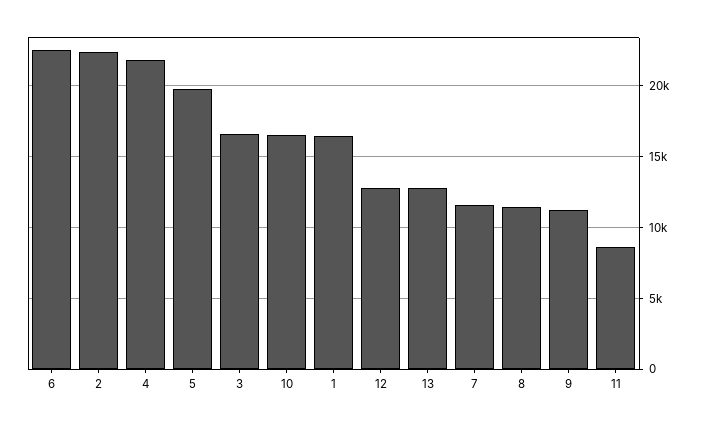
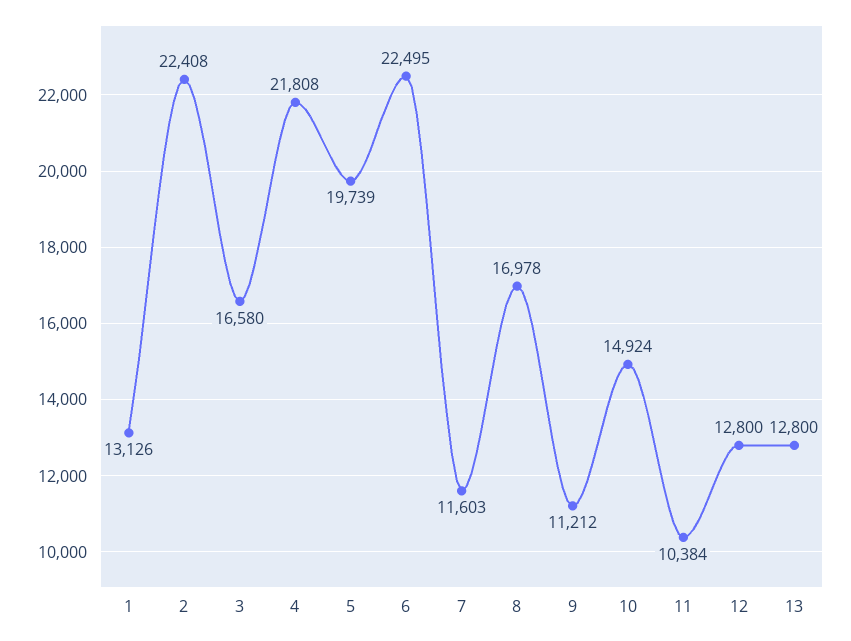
  {
    "6": 22495,
    "2": 22408,
    "4": 21808,
    "5": 19739,
    "3": 16580,
-   "10": 16500,
+   "10": 14924,
-   "1": 16500,
+   "1": 13126,
    "12": 12800,
    "13": 12800,
    "7": 11603,
-   "8": 11500,
+   "8": 16978,
    "9": 11212,
-   "11": 8500
+   "11": 10384
  }

